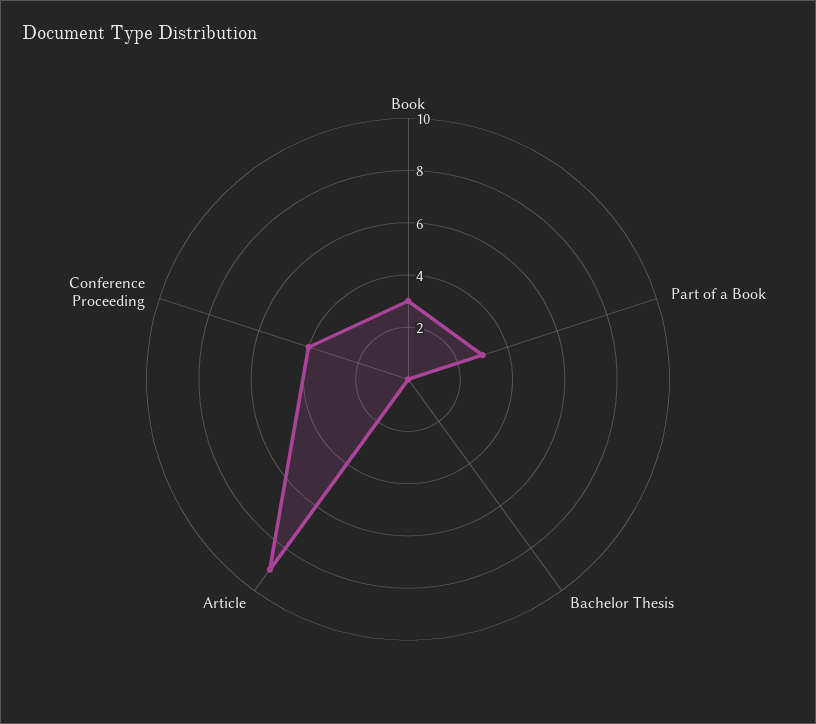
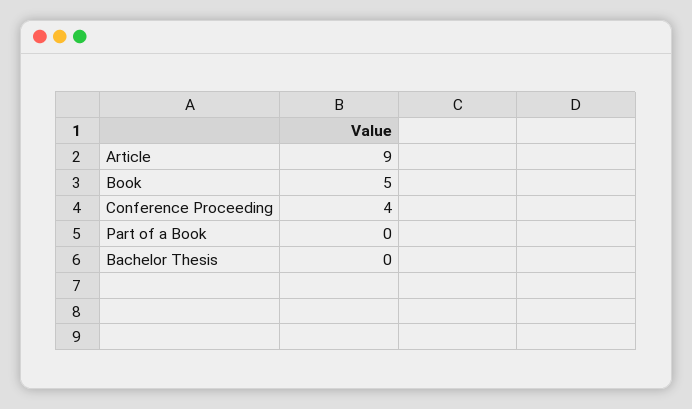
  {
-   "Book": 3,
+   "Book": 5,
-   "Part of a Book": 3,
+   "Part of a Book": 0,
    "Bachelor Thesis": 0,
    "Article": 9,
    "Conference Proceeding": 4
  }

